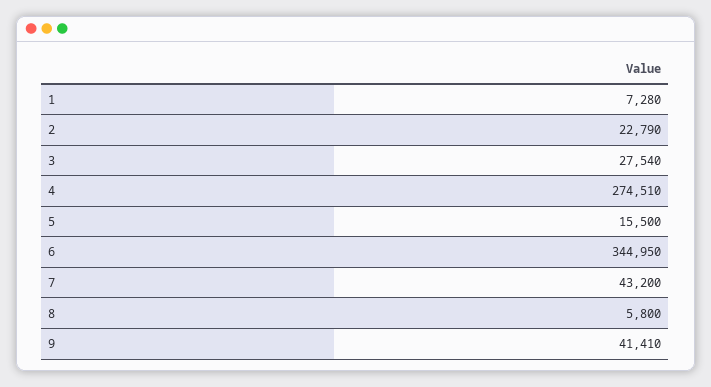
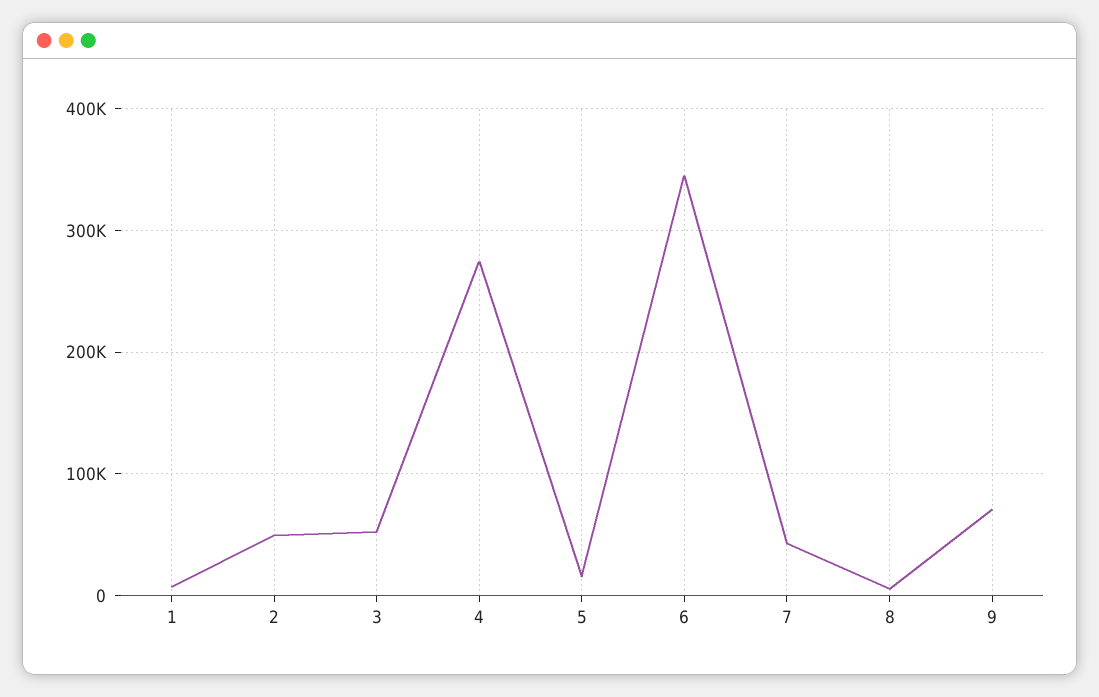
  {
    "1": 7280,
-   "2": 22790,
+   "2": 50000,
-   "3": 27540,
+   "3": 50000,
    "4": 274510,
    "5": 15500,
    "6": 344950,
    "7": 43200,
    "8": 5800,
-   "9": 41410
+   "9": 70000
  }

